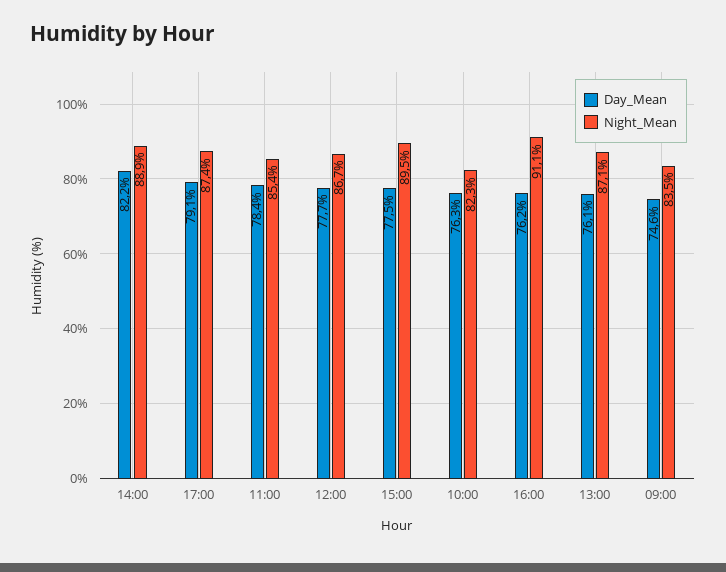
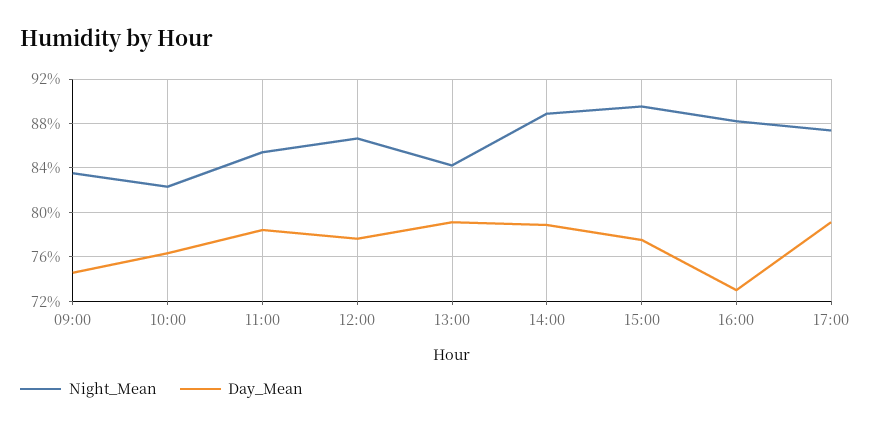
  {
    "Day_Mean": {
-     "14:00": 82.2,
+     "14:00": 79,
      "17:00": 79.1,
      "11:00": 78.4,
      "12:00": 77.7,
      "15:00": 77.5,
      "10:00": 76.3,
-     "16:00": 76.2,
+     "16:00": 73,
-     "13:00": 76.1,
+     "13:00": 79,
      "09:00": 74.6
    },
    "Night_Mean": {
      "14:00": 88.9,
      "17:00": 87.4,
      "11:00": 85.4,
      "12:00": 86.7,
      "15:00": 89.5,
      "10:00": 82.3,
-     "16:00": 91.1,
+     "16:00": 88,
-     "13:00": 87.1,
+     "13:00": 84,
      "09:00": 83.5
    }
  }

